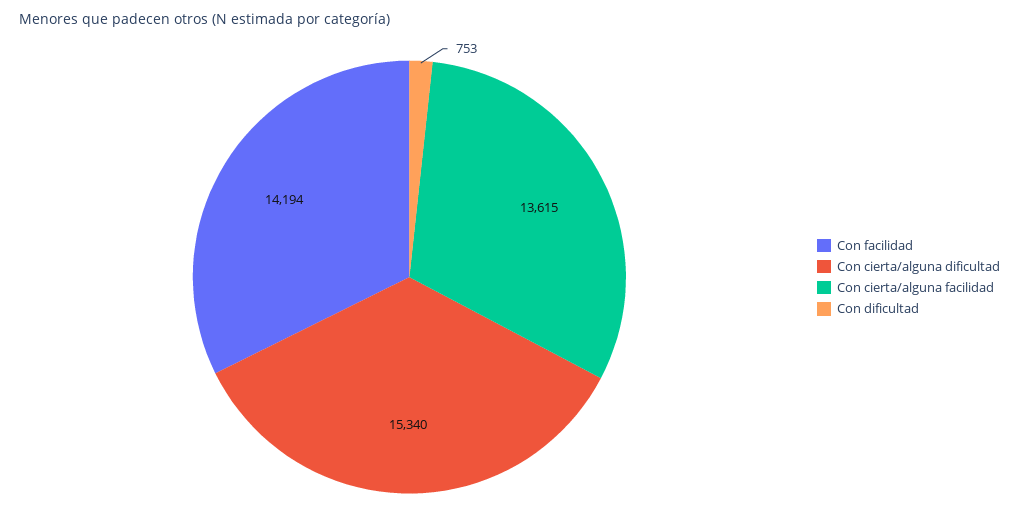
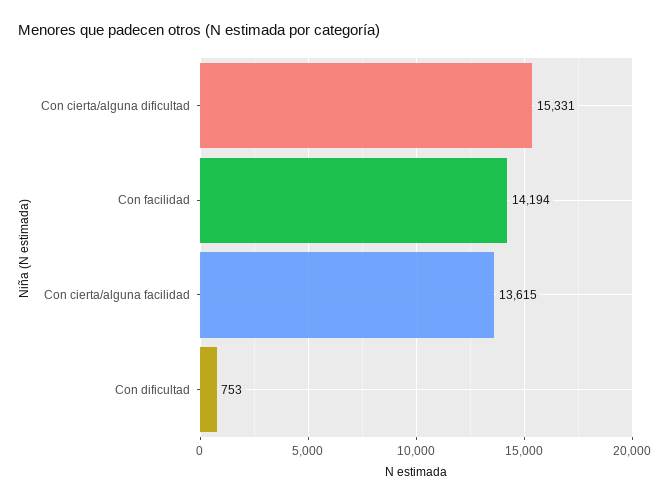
  {
    "Con facilidad": 14194,
-   "Con cierta/alguna dificultad": 15340,
+   "Con cierta/alguna dificultad": 15331,
    "Con cierta/alguna facilidad": 13615,
    "Con dificultad": 753
  }

